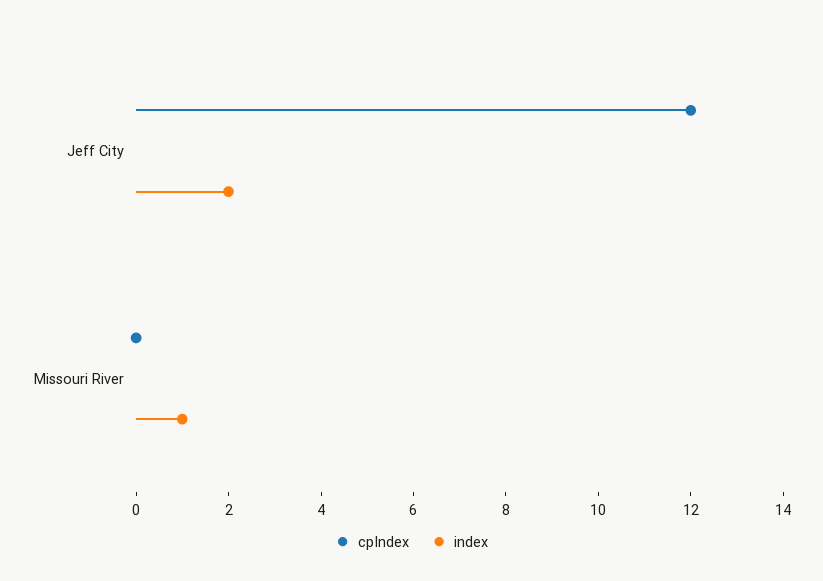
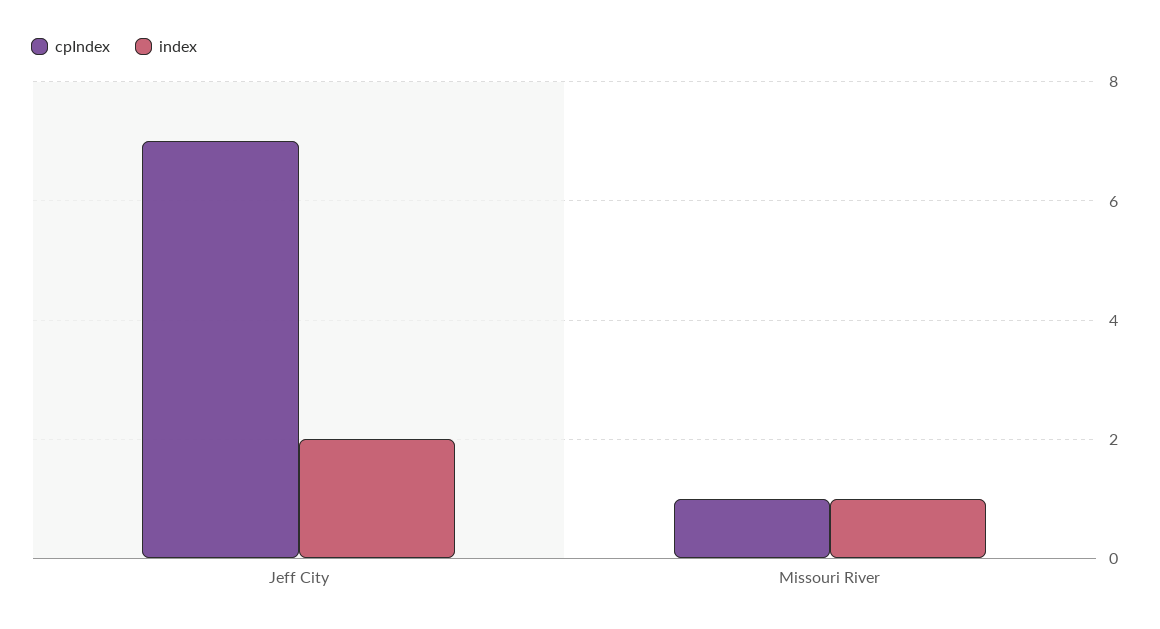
  {
    "cpIndex": {
-     "Jeff City": 12,
+     "Jeff City": 7,
-     "Missouri River": 0
+     "Missouri River": 1
    },
    "index": {
      "Jeff City": 2,
      "Missouri River": 1
    }
  }

